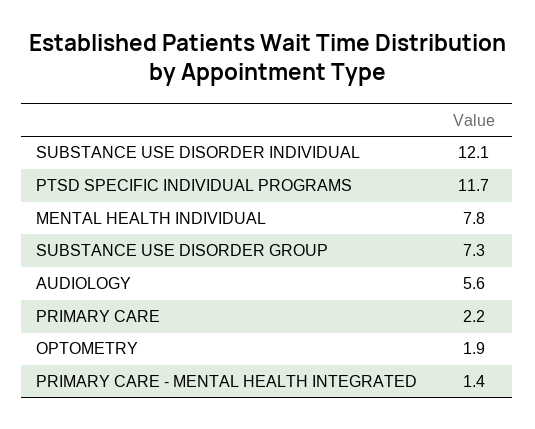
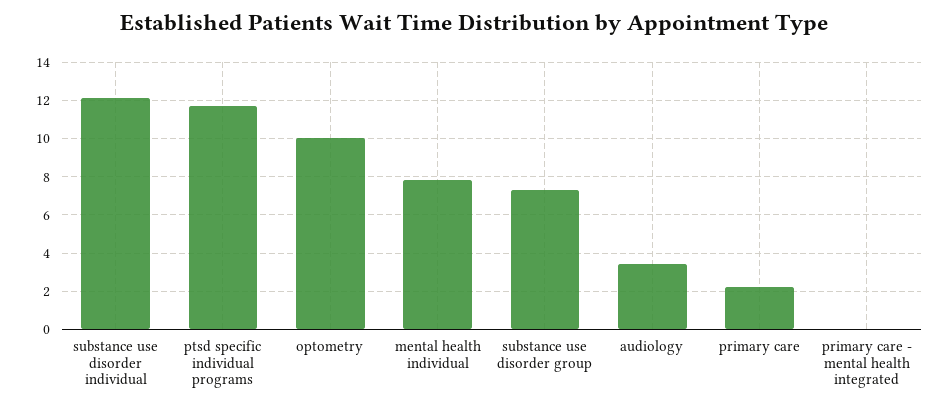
  {
    "SUBSTANCE USE DISORDER INDIVIDUAL": 12.1,
    "PTSD SPECIFIC INDIVIDUAL PROGRAMS": 11.7,
    "MENTAL HEALTH INDIVIDUAL": 7.8,
    "SUBSTANCE USE DISORDER GROUP": 7.3,
-   "AUDIOLOGY": 5.6,
+   "AUDIOLOGY": 3.5,
    "PRIMARY CARE": 2.2,
-   "OPTOMETRY": 1.9,
+   "OPTOMETRY": 10,
-   "PRIMARY CARE - MENTAL HEALTH INTEGRATED": 1.4
+   "PRIMARY CARE - MENTAL HEALTH INTEGRATED": 0
  }

